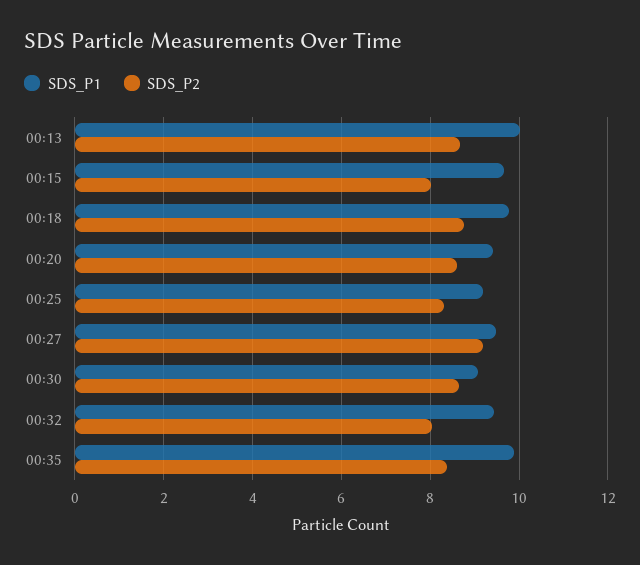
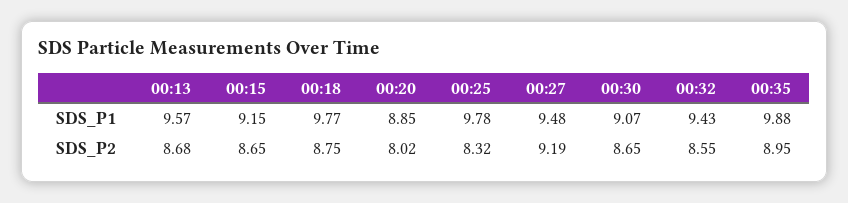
  {
    "SDS_P1": {
-     "00:13": 10,
+     "00:13": 9.57,
-     "00:15": 9.6,
+     "00:15": 9.15,
      "00:18": 9.77,
-     "00:20": 9.4,
+     "00:20": 8.85,
-     "00:25": 9.2,
+     "00:25": 9.78,
      "00:27": 9.48,
      "00:30": 9.07,
      "00:32": 9.43,
      "00:35": 9.88
    },
    "SDS_P2": {
      "00:13": 8.68,
-     "00:15": 8,
+     "00:15": 8.65,
      "00:18": 8.75,
-     "00:20": 8.6,
+     "00:20": 8.02,
      "00:25": 8.32,
      "00:27": 9.19,
      "00:30": 8.65,
-     "00:32": 8,
+     "00:32": 8.55,
-     "00:35": 8.4
+     "00:35": 8.95
    }
  }

